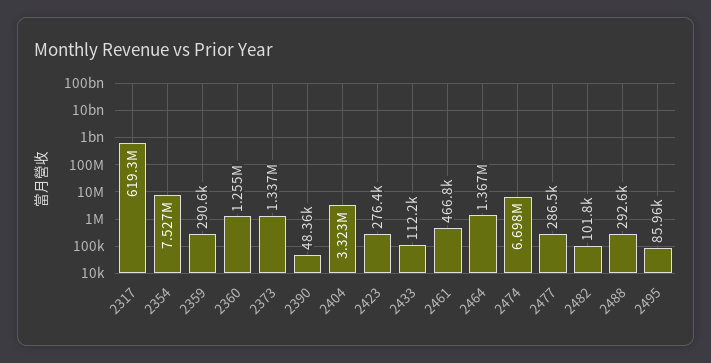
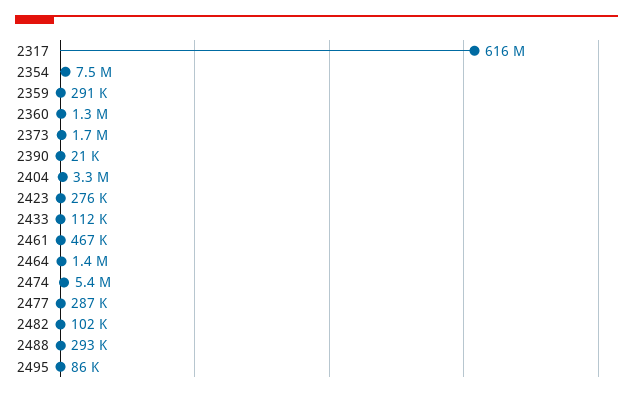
  {
-   "2317": 619300000,
+   "2317": 616000000,
    "2354": 7527000,
    "2359": 290600,
    "2360": 1255000,
-   "2373": 1337000,
+   "2373": 1700000,
-   "2390": 48360,
+   "2390": 21000,
    "2404": 3323000,
    "2423": 276400,
    "2433": 112200,
    "2461": 466800,
    "2464": 1367000,
-   "2474": 6698000,
+   "2474": 5400000,
    "2477": 286500,
    "2482": 101800,
    "2488": 292600,
    "2495": 85960
  }

